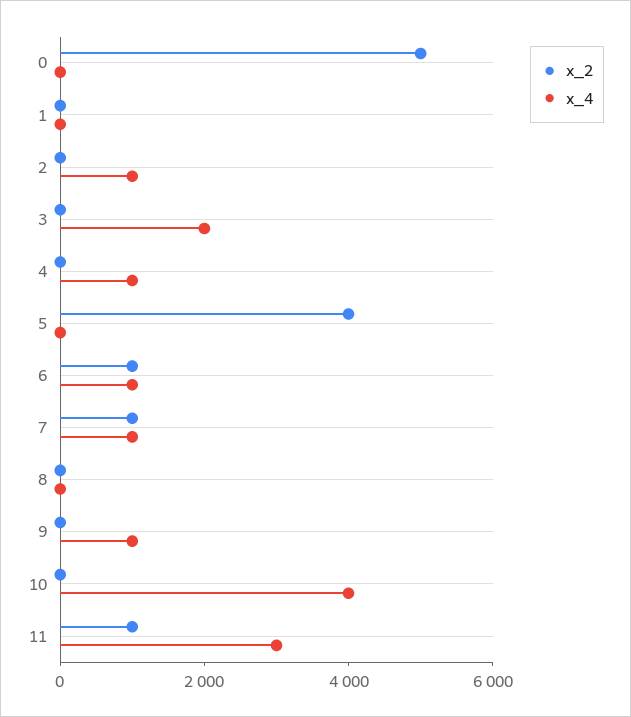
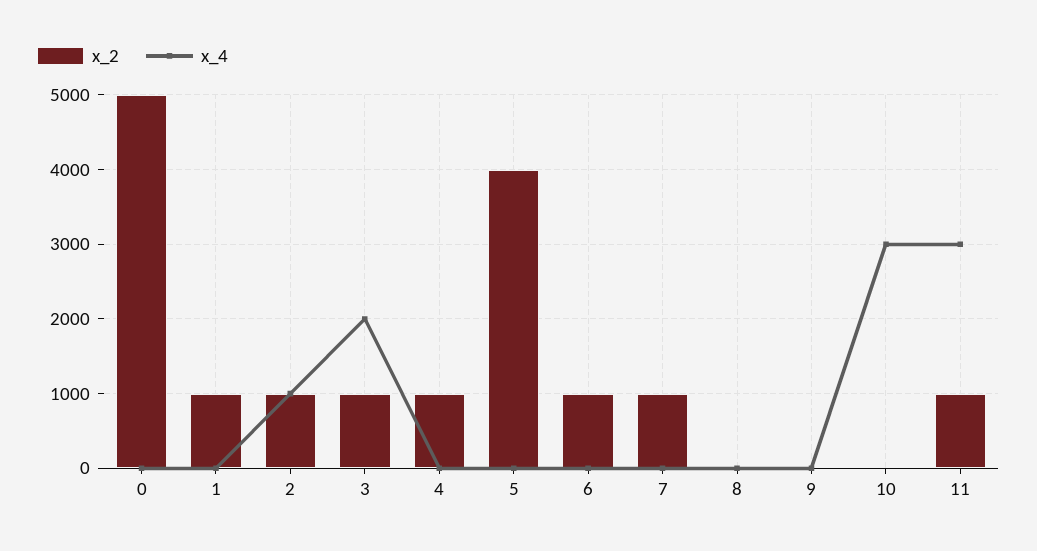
  {
    "x_2": {
      "0": 5000,
-     "1": 0,
+     "1": 1000,
-     "2": 0,
+     "2": 1000,
-     "3": 0,
+     "3": 1000,
-     "4": 0,
+     "4": 1000,
      "5": 4000,
      "6": 1000,
      "7": 1000,
      "8": 0,
      "9": 0,
      "10": 0,
      "11": 1000
    },
    "x_4": {
      "0": 0,
      "1": 0,
      "2": 1000,
      "3": 2000,
-     "4": 1000,
+     "4": 0,
      "5": 0,
-     "6": 1000,
+     "6": 0,
-     "7": 1000,
+     "7": 0,
      "8": 0,
-     "9": 1000,
+     "9": 0,
-     "10": 4000,
+     "10": 3000,
      "11": 3000
    }
  }

